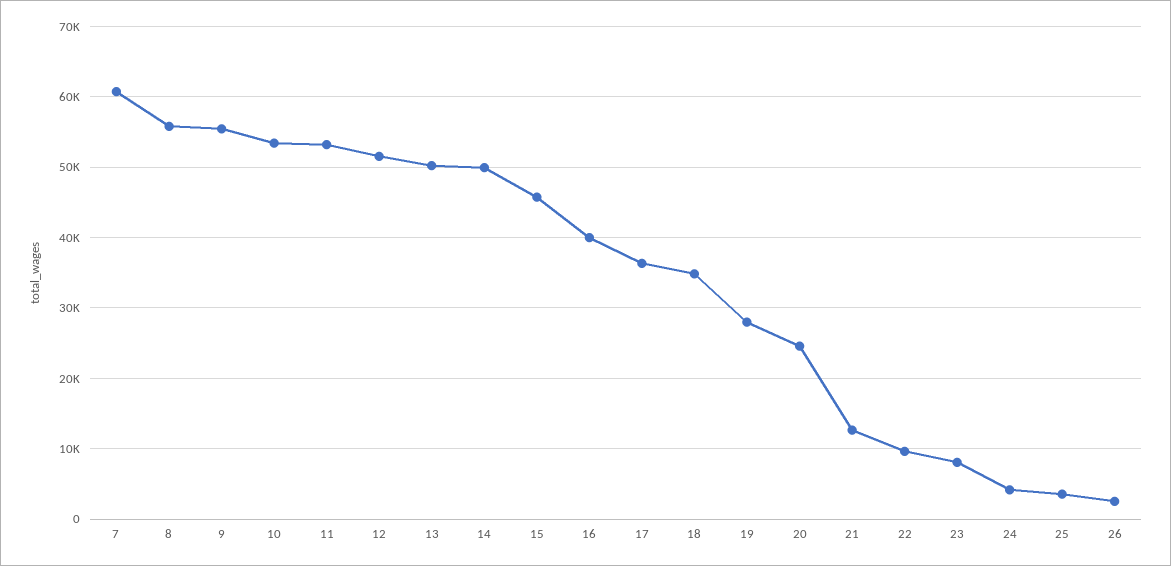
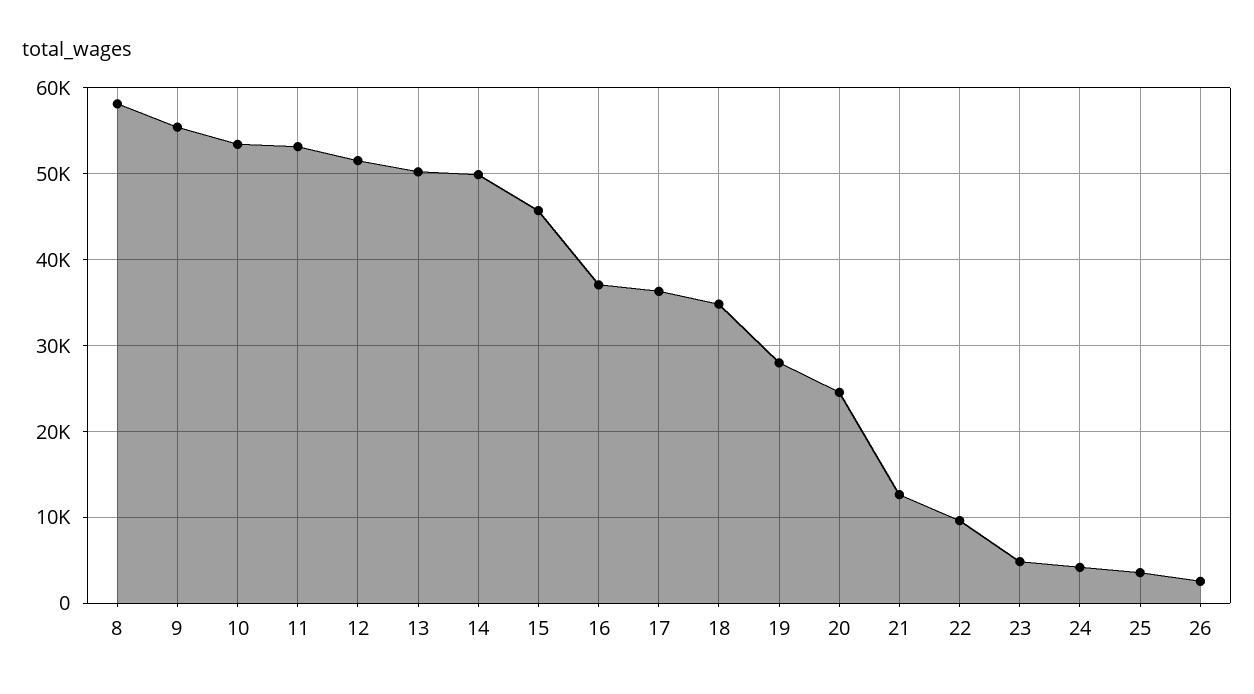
  {
-   "7": 61000,
-   "8": 56000,
+   "8": 58000,
    "9": 55000,
    "10": 53000,
    "11": 53000,
    "12": 52000,
    "13": 50000,
    "14": 50000,
    "15": 46000,
-   "16": 40000,
+   "16": 37000,
    "17": 36000,
    "18": 35000,
    "19": 28000,
    "20": 25000,
    "21": 13000,
    "22": 10000,
-   "23": 8000,
+   "23": 5000,
    "24": 4000,
    "25": 4000,
    "26": 3000
  }

